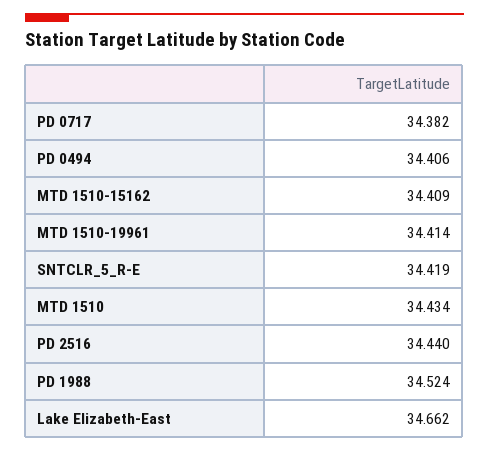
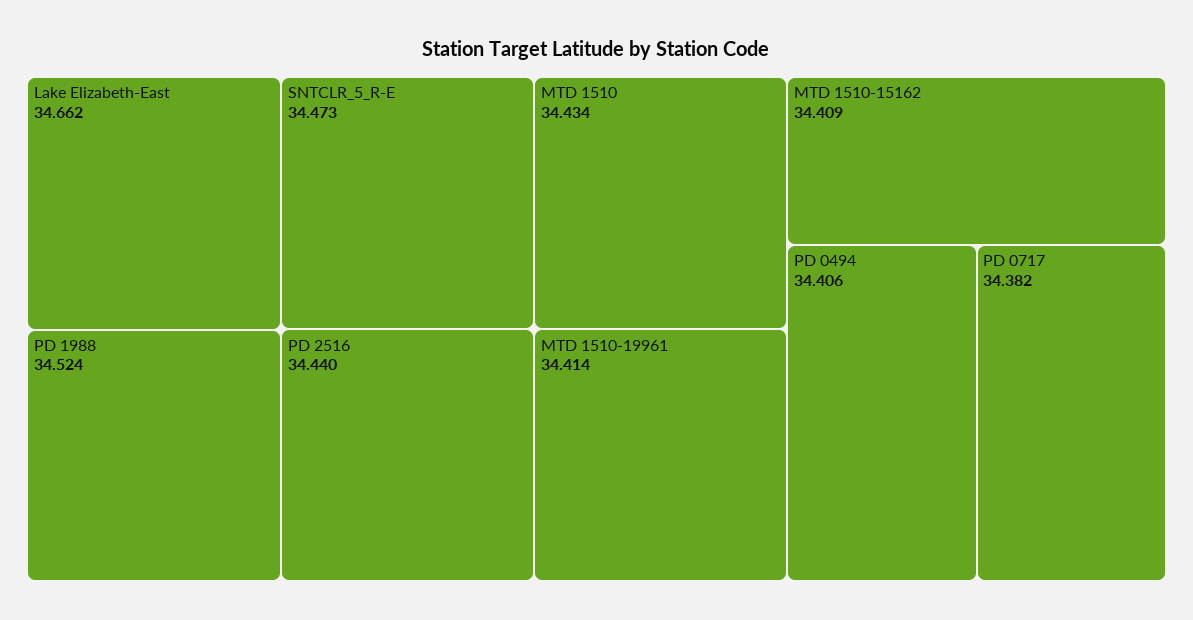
  {
    "PD 0717": 34.382,
    "PD 0494": 34.406,
    "MTD 1510-15162": 34.409,
    "MTD 1510-19961": 34.414,
-   "SNTCLR_5_R-E": 34.419,
+   "SNTCLR_5_R-E": 34.473,
    "MTD 1510": 34.434,
    "PD 2516": 34.44,
    "PD 1988": 34.524,
    "Lake Elizabeth-East": 34.662
  }

